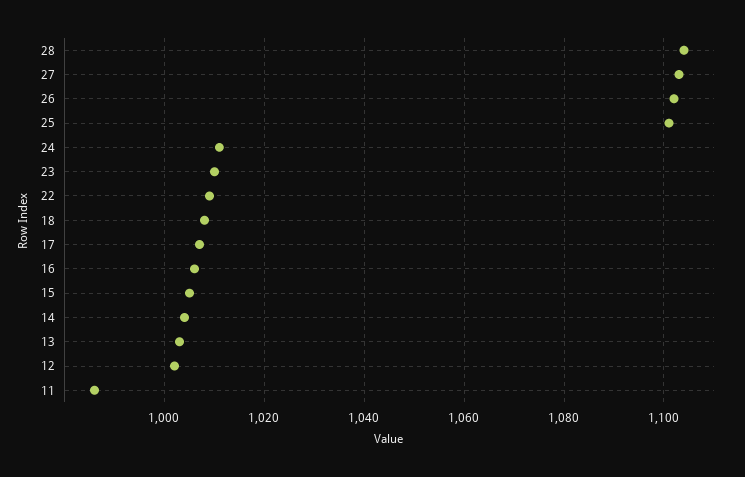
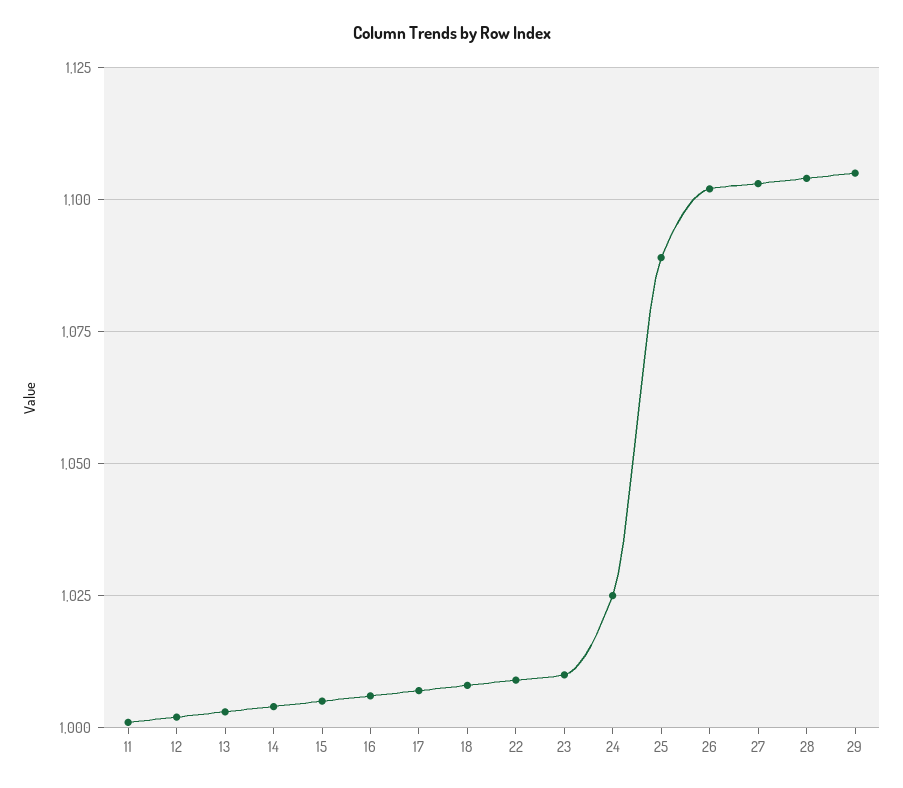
  {
    "28": 1105,
    "27": 1105,
    "26": 1100,
-   "25": 1100,
+   "25": 1090,
-   "24": 1010,
+   "24": 1025,
    "23": 1010,
    "22": 1010,
    "18": 1010,
    "17": 1005,
    "16": 1005,
    "15": 1005,
    "14": 1005,
    "13": 1005,
    "12": 1000,
-   "11": 985
+   "11": 1000,
+   "29": 1105
  }

